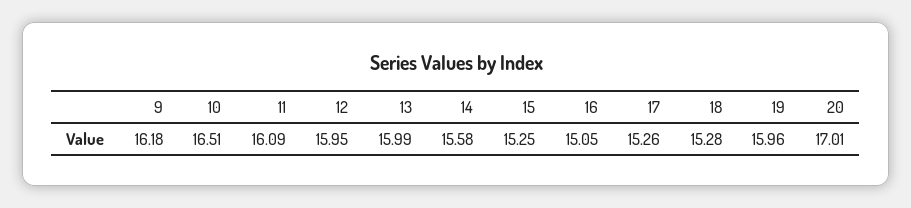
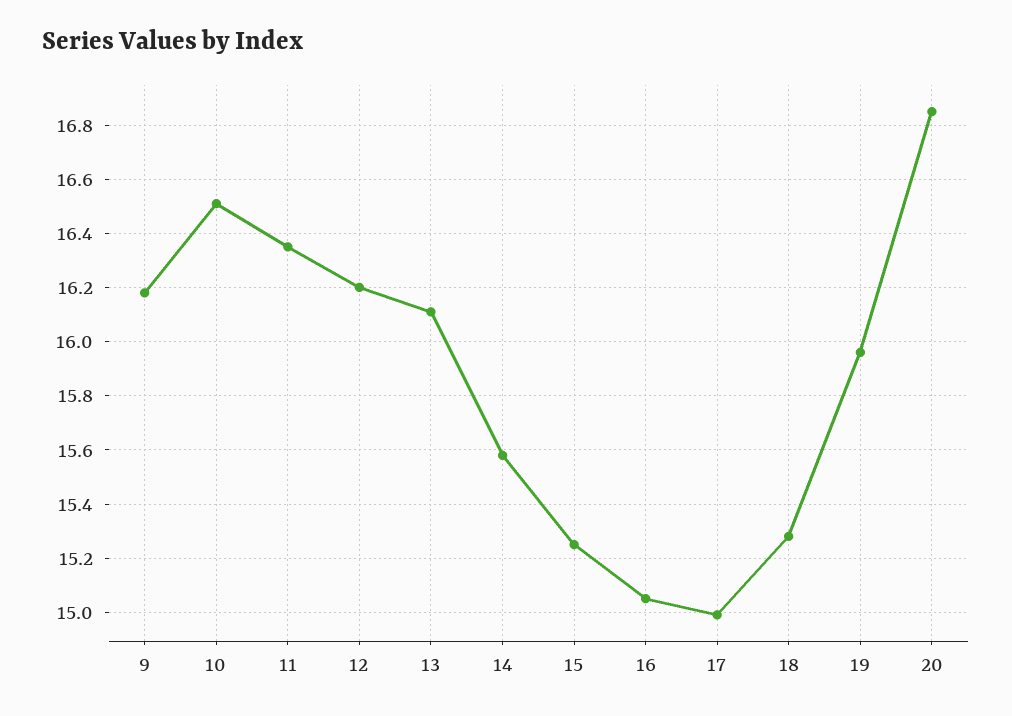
  {
    "9": 16.18,
    "10": 16.51,
-   "11": 16.09,
+   "11": 16.35,
-   "12": 15.95,
+   "12": 16.2,
-   "13": 15.99,
+   "13": 16.1,
    "14": 15.58,
    "15": 15.25,
    "16": 15.05,
-   "17": 15.26,
+   "17": 15,
    "18": 15.28,
    "19": 15.96,
-   "20": 17.01
+   "20": 16.85
  }

